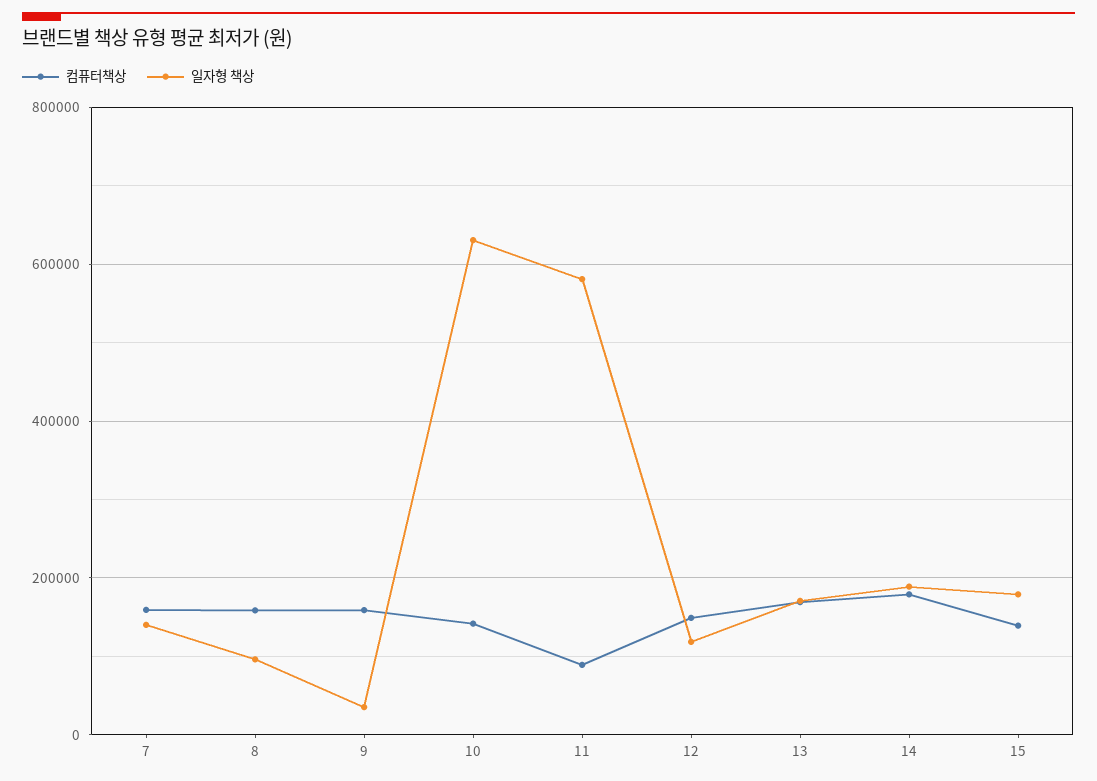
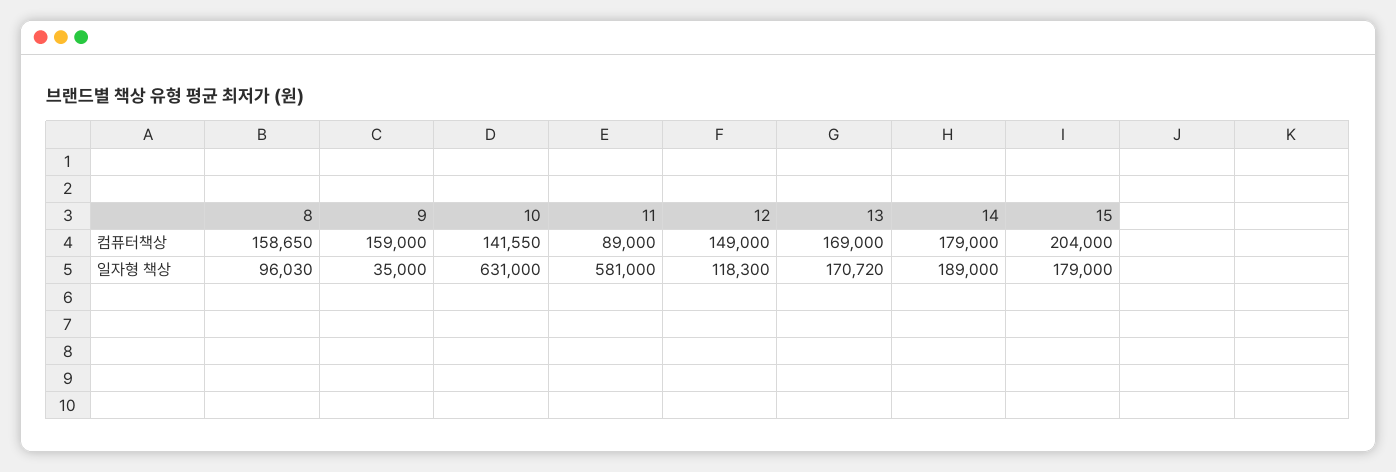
  {
    "컴퓨터책상": {
-     "7": 160000,
      "8": 158650,
      "9": 159000,
      "10": 141550,
      "11": 89000,
      "12": 149000,
      "13": 169000,
      "14": 179000,
-     "15": 140000
+     "15": 204000
    },
    "일자형 책상": {
-     "7": 140000,
      "8": 96030,
      "9": 35000,
      "10": 631000,
      "11": 581000,
      "12": 118300,
      "13": 170720,
      "14": 189000,
      "15": 179000
    }
  }

